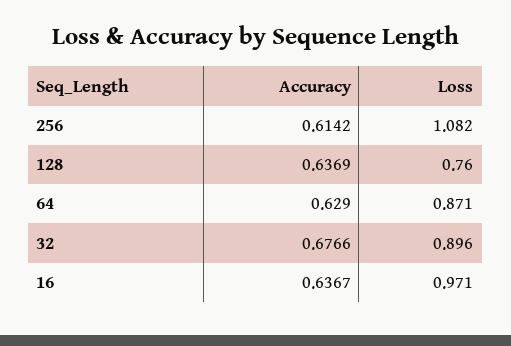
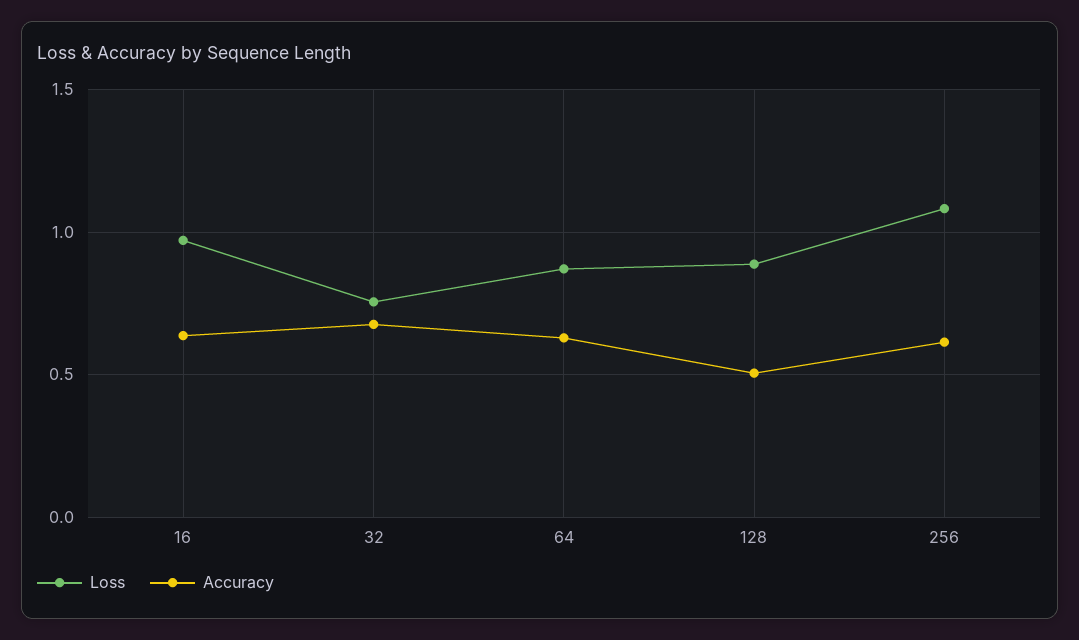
  {
    "Accuracy": {
      "256": 0.6142,
-     "128": 0.6369,
+     "128": 0.5,
      "64": 0.629,
      "32": 0.6766,
      "16": 0.6367
    },
    "Loss": {
      "256": 1.082,
-     "128": 0.76,
+     "128": 0.9,
      "64": 0.871,
-     "32": 0.896,
+     "32": 0.75,
      "16": 0.971
    }
  }

